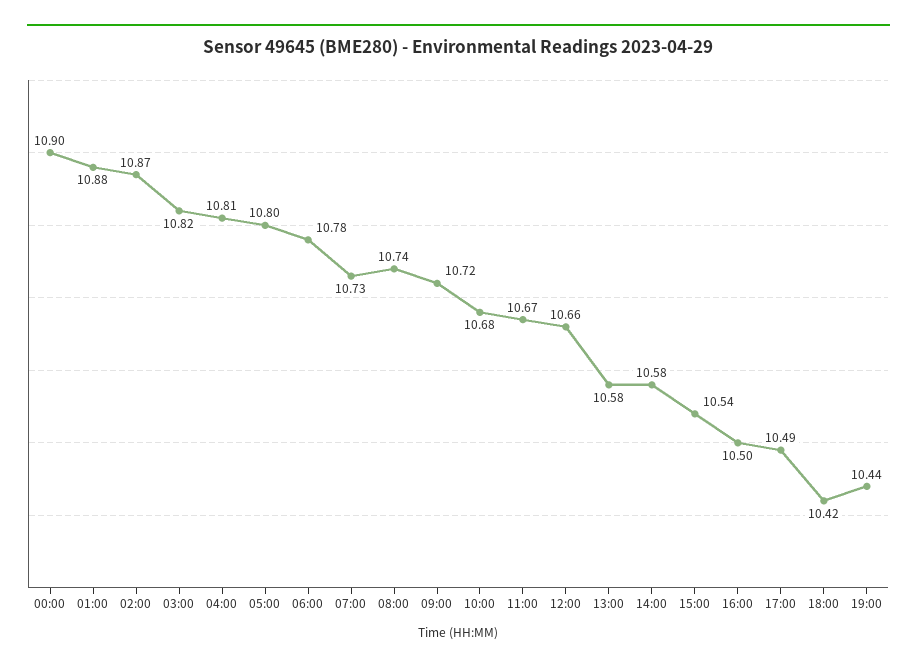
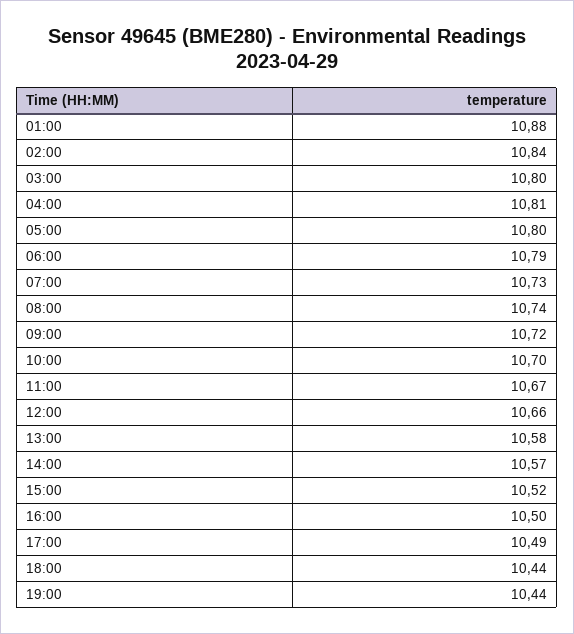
  {
-   "00:00": 10.9,
    "01:00": 10.88,
-   "02:00": 10.87,
+   "02:00": 10.84,
-   "03:00": 10.82,
+   "03:00": 10.8,
    "04:00": 10.81,
    "05:00": 10.8,
-   "06:00": 10.78,
+   "06:00": 10.79,
    "07:00": 10.73,
    "08:00": 10.74,
    "09:00": 10.72,
-   "10:00": 10.68,
+   "10:00": 10.7,
    "11:00": 10.67,
    "12:00": 10.66,
    "13:00": 10.58,
-   "14:00": 10.58,
+   "14:00": 10.57,
-   "15:00": 10.54,
+   "15:00": 10.52,
    "16:00": 10.5,
    "17:00": 10.49,
-   "18:00": 10.42,
+   "18:00": 10.44,
    "19:00": 10.44
  }

